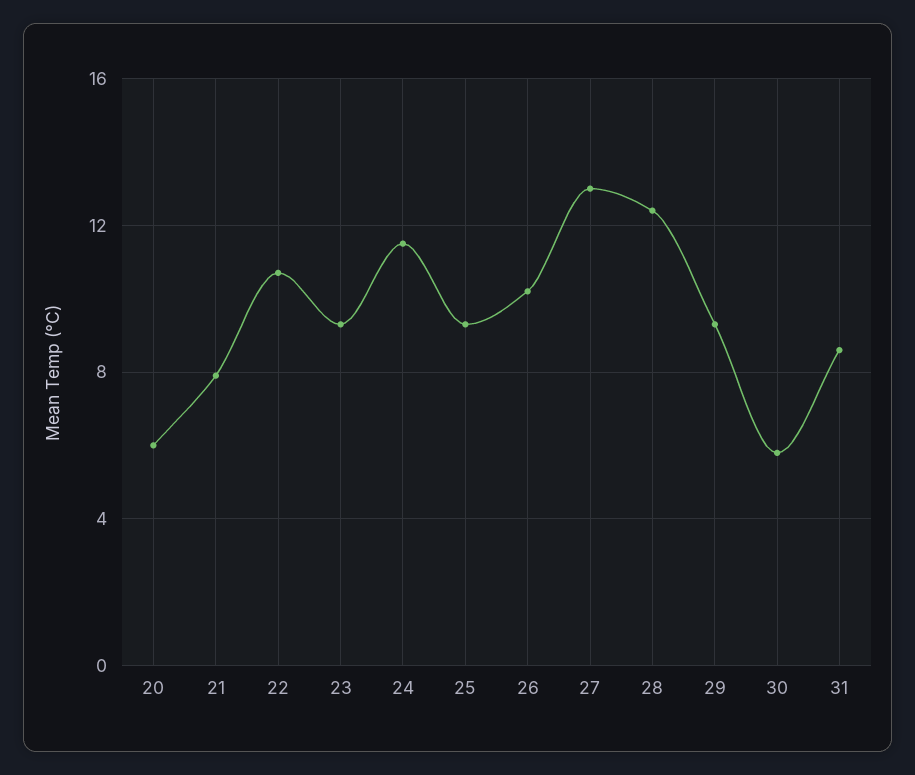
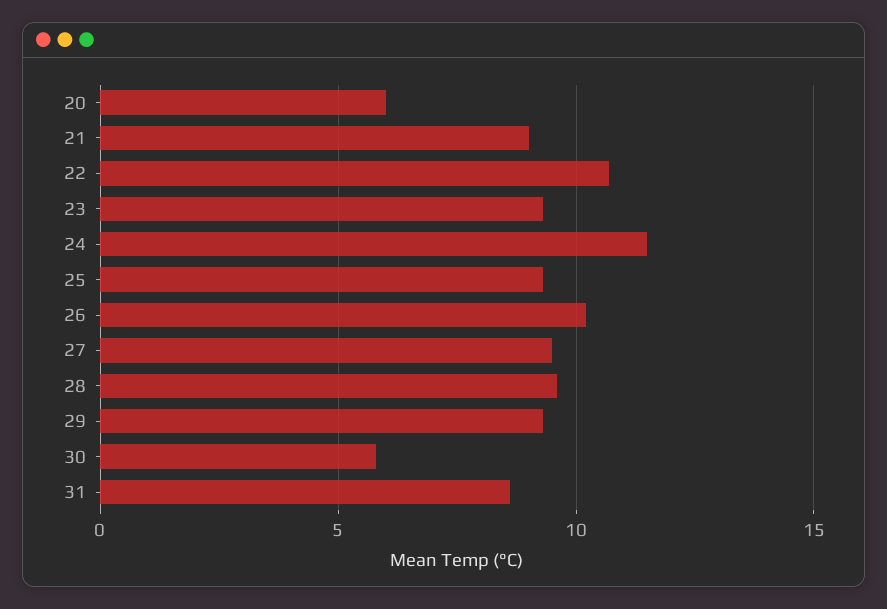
  {
    "20": 6,
-   "21": 8,
+   "21": 9,
    "22": 10.5,
    "23": 9.5,
    "24": 11.5,
    "25": 9.5,
    "26": 10,
-   "27": 13,
+   "27": 9.5,
-   "28": 12.5,
+   "28": 9.5,
    "29": 9.5,
    "30": 6,
    "31": 8.5
  }

